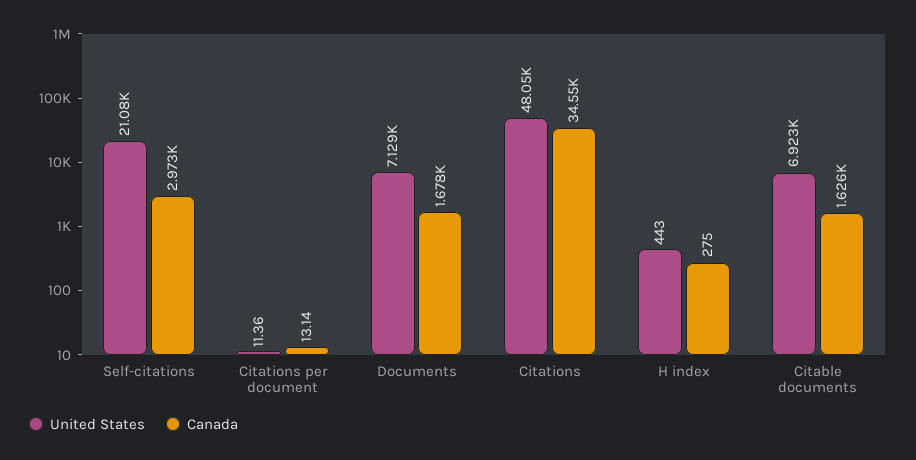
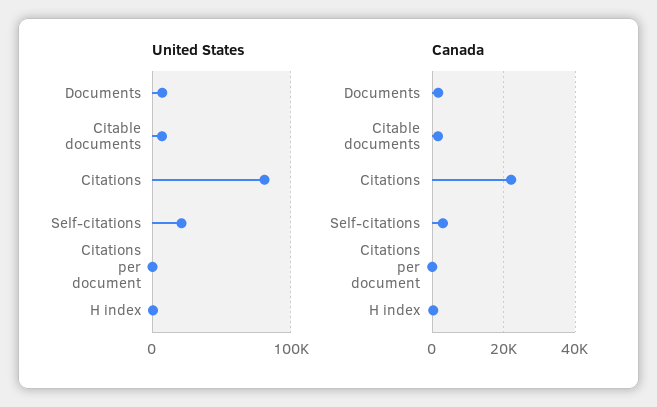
  {
    "United States": {
      "Self-citations": 21080,
      "Citations per document": 11.36,
      "Documents": 7129,
-     "Citations": 48050,
+     "Citations": 80000,
      "H index": 443,
      "Citable documents": 6923
    },
    "Canada": {
      "Self-citations": 2973,
      "Citations per document": 13.14,
      "Documents": 1678,
-     "Citations": 34550,
+     "Citations": 22000,
      "H index": 275,
      "Citable documents": 1626
    }
  }

